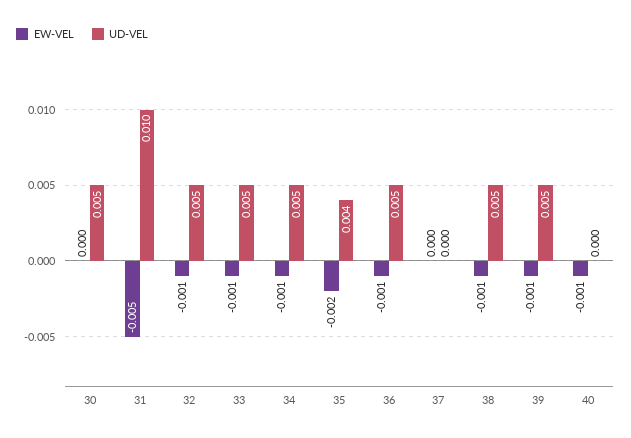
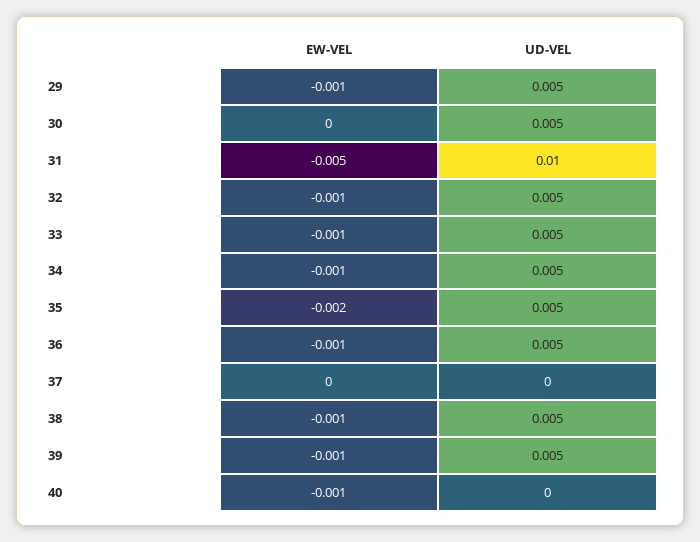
  {
    "EW-VEL": {
      "30": 0,
      "31": -0.005,
      "32": -0.001,
      "33": -0.001,
      "34": -0.001,
      "35": -0.002,
      "36": -0.001,
      "37": 0,
      "38": -0.001,
      "39": -0.001,
-     "40": -0.001
+     "40": -0.001,
+     "29": -0.001
    },
    "UD-VEL": {
      "30": 0.005,
      "31": 0.01,
      "32": 0.005,
      "33": 0.005,
      "34": 0.005,
-     "35": 0.004,
+     "35": 0.005,
      "36": 0.005,
      "37": 0,
      "38": 0.005,
      "39": 0.005,
-     "40": 0
+     "40": 0,
+     "29": 0.005
    }
  }

